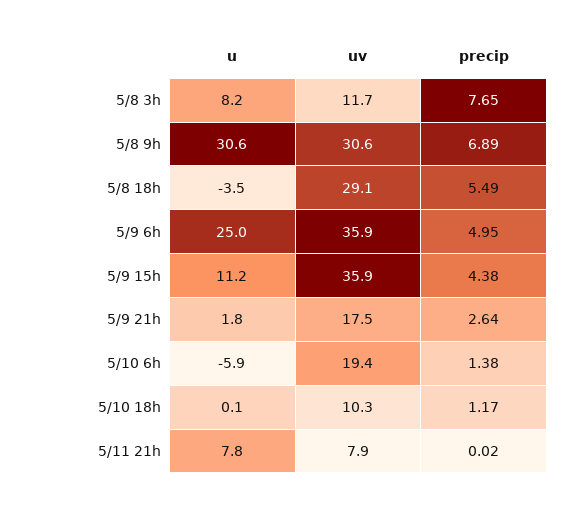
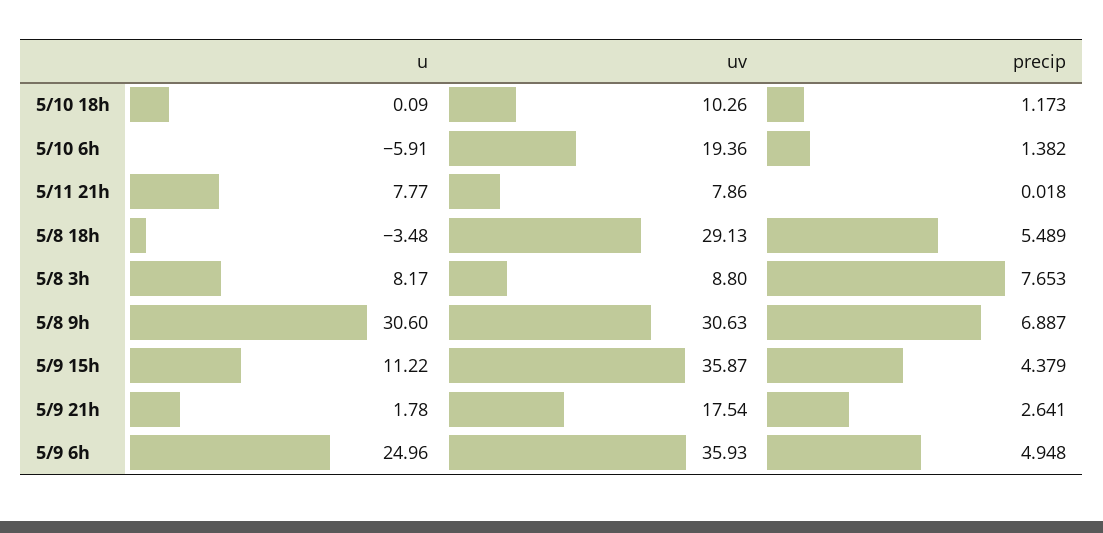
  {
    "u": {
      "5/8 3h": 8.17,
      "5/8 9h": 30.6,
      "5/8 18h": -3.48,
      "5/9 6h": 24.96,
      "5/9 15h": 11.22,
      "5/9 21h": 1.78,
      "5/10 6h": -5.91,
      "5/10 18h": 0.09,
      "5/11 21h": 7.77
    },
    "uv": {
-     "5/8 3h": 11.7,
+     "5/8 3h": 8.8,
      "5/8 9h": 30.63,
      "5/8 18h": 29.13,
      "5/9 6h": 35.93,
      "5/9 15h": 35.87,
      "5/9 21h": 17.54,
      "5/10 6h": 19.36,
      "5/10 18h": 10.26,
      "5/11 21h": 7.86
    },
    "precip": {
      "5/8 3h": 7.653,
      "5/8 9h": 6.887,
      "5/8 18h": 5.489,
      "5/9 6h": 4.948,
      "5/9 15h": 4.379,
      "5/9 21h": 2.641,
      "5/10 6h": 1.382,
      "5/10 18h": 1.173,
      "5/11 21h": 0.018
    }
  }

